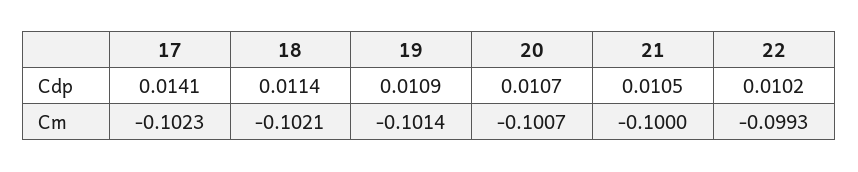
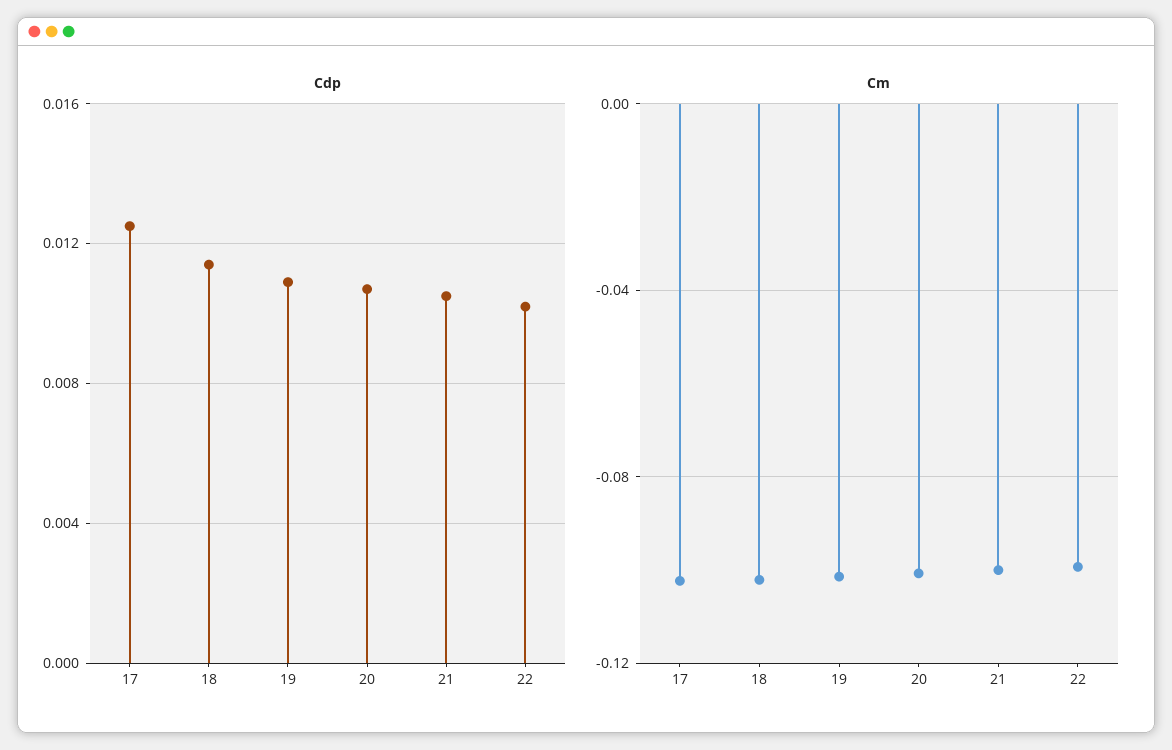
  {
    "Cdp": {
-     "17": 0.0141,
+     "17": 0.0125,
      "18": 0.0114,
      "19": 0.0109,
      "20": 0.0107,
      "21": 0.0105,
      "22": 0.0102
    },
    "Cm": {
      "17": -0.1023,
      "18": -0.1021,
      "19": -0.1014,
      "20": -0.1007,
      "21": -0.1,
      "22": -0.0993
    }
  }

